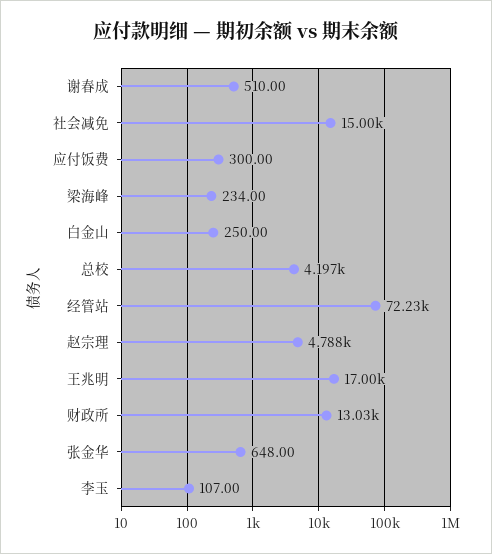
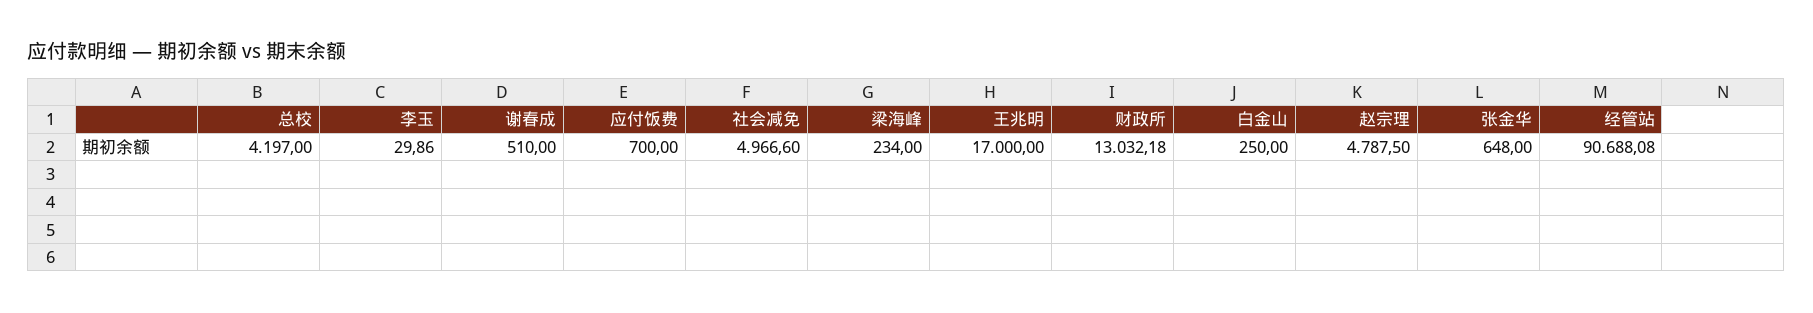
  {
    "谢春成": 510,
-   "社会减免": 15000,
+   "社会减免": 4966.6,
-   "应付饭费": 300,
+   "应付饭费": 700,
    "梁海峰": 234,
    "白金山": 250,
    "总校": 4197,
-   "经管站": 72230,
+   "经管站": 90688.08,
    "赵宗理": 4787.5,
    "王兆明": 17000,
    "财政所": 13032.18,
    "张金华": 648,
-   "李玉": 107
+   "李玉": 29.86
  }

